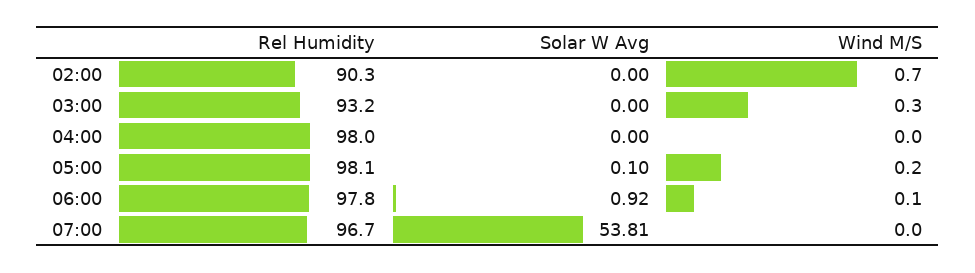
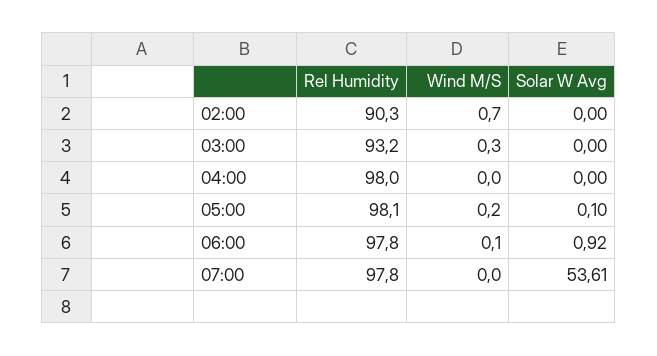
  {
    "Rel Humidity": {
      "02:00": 90.3,
      "03:00": 93.2,
      "04:00": 98,
      "05:00": 98.1,
      "06:00": 97.8,
-     "07:00": 96.7
+     "07:00": 97.8
    },
    "Solar W Avg": {
      "02:00": 0,
      "03:00": 0,
      "04:00": 0,
      "05:00": 0.1,
      "06:00": 0.92,
-     "07:00": 53.81
+     "07:00": 53.61
    },
    "Wind M/S": {
      "02:00": 0.7,
      "03:00": 0.3,
      "04:00": 0,
      "05:00": 0.2,
      "06:00": 0.1,
      "07:00": 0
    }
  }

